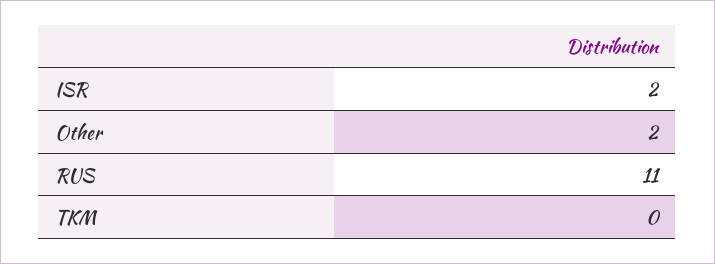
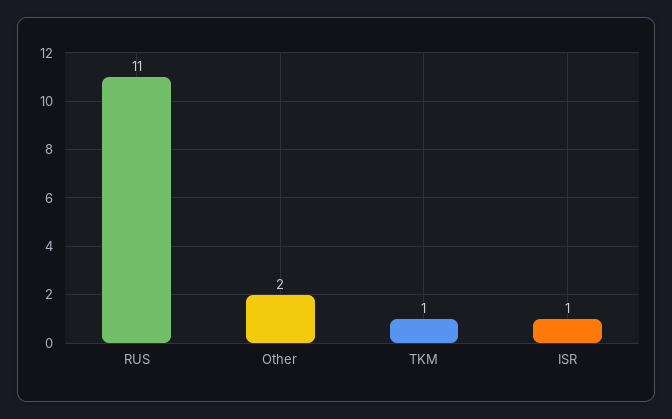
  {
-   "ISR": 2,
+   "ISR": 1,
    "Other": 2,
    "RUS": 11,
-   "TKM": 0
+   "TKM": 1
  }

